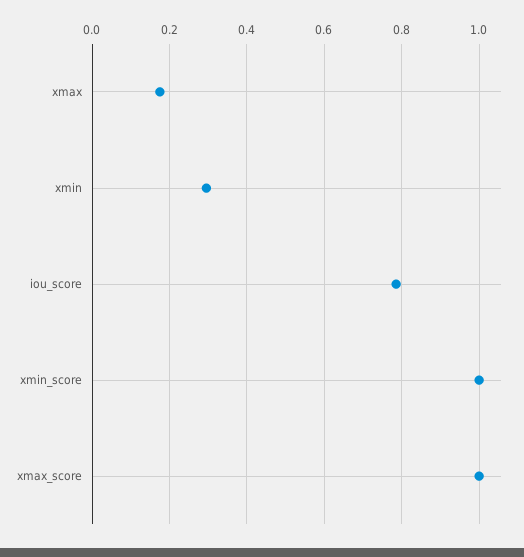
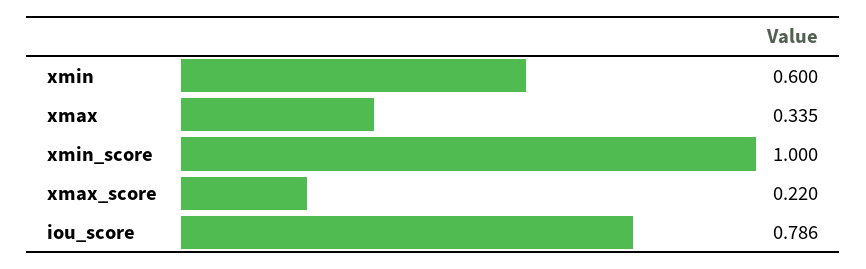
  {
-   "xmax": 0.18,
+   "xmax": 0.335,
-   "xmin": 0.3,
+   "xmin": 0.6,
    "iou_score": 0.786,
    "xmin_score": 1,
-   "xmax_score": 1
+   "xmax_score": 0.22
  }

